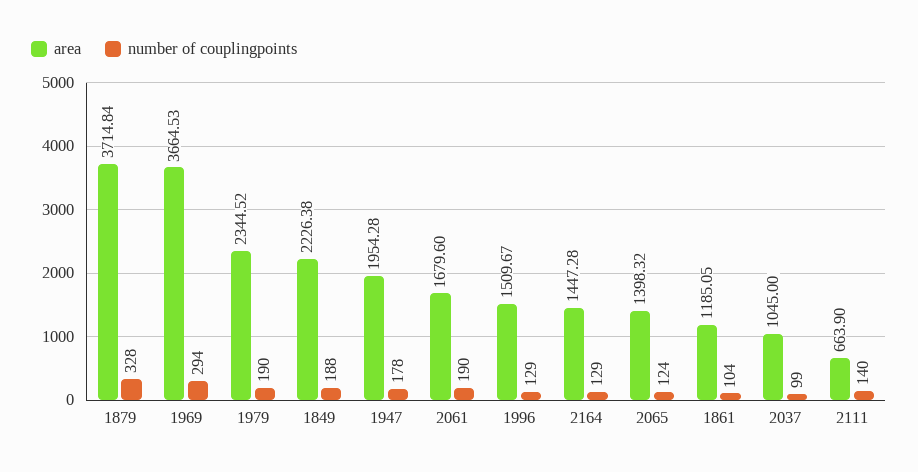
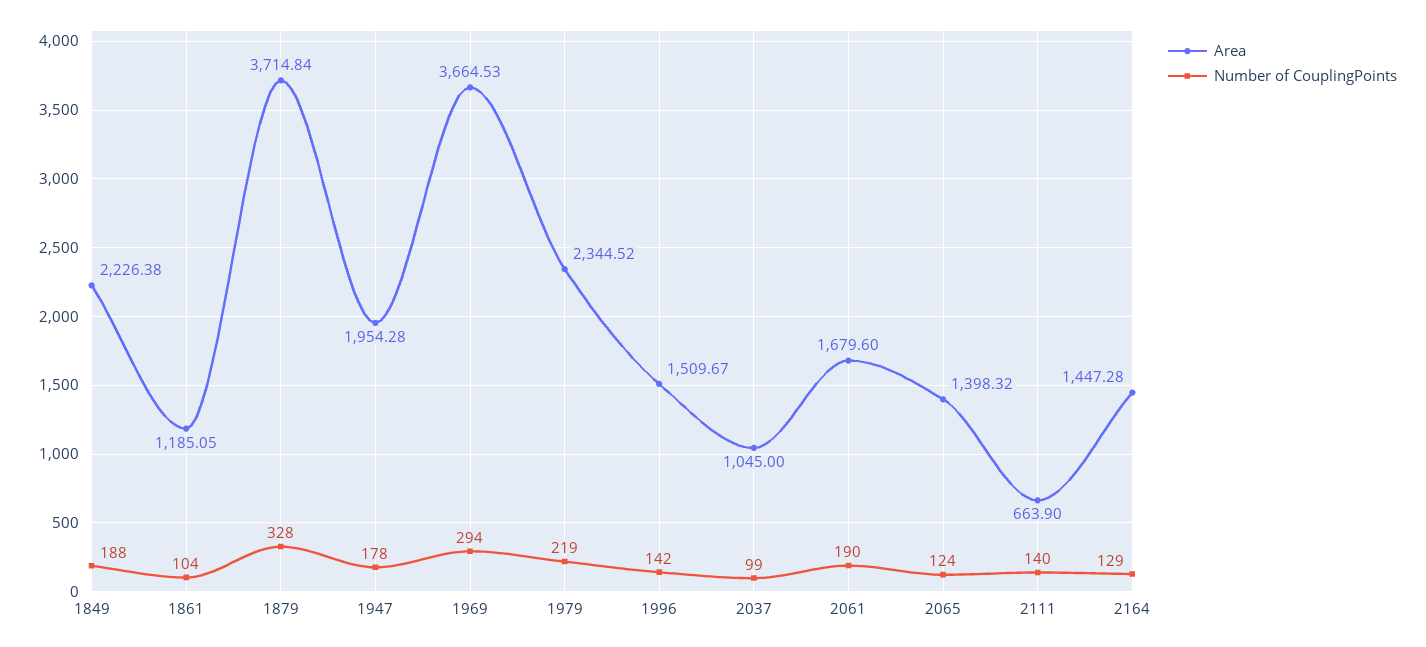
  {
    "area": {
      "1879": 3714.84,
      "1969": 3664.53,
      "1979": 2344.52,
      "1849": 2226.38,
      "1947": 1954.28,
      "2061": 1679.6,
      "1996": 1509.67,
      "2164": 1447.28,
      "2065": 1398.32,
      "1861": 1185.05,
      "2037": 1045,
      "2111": 663.9
    },
    "number of couplingpoints": {
      "1879": 328,
      "1969": 294,
-     "1979": 190,
+     "1979": 219,
      "1849": 188,
      "1947": 178,
      "2061": 190,
-     "1996": 129,
+     "1996": 142,
      "2164": 129,
      "2065": 124,
      "1861": 104,
      "2037": 99,
      "2111": 140
    }
  }

